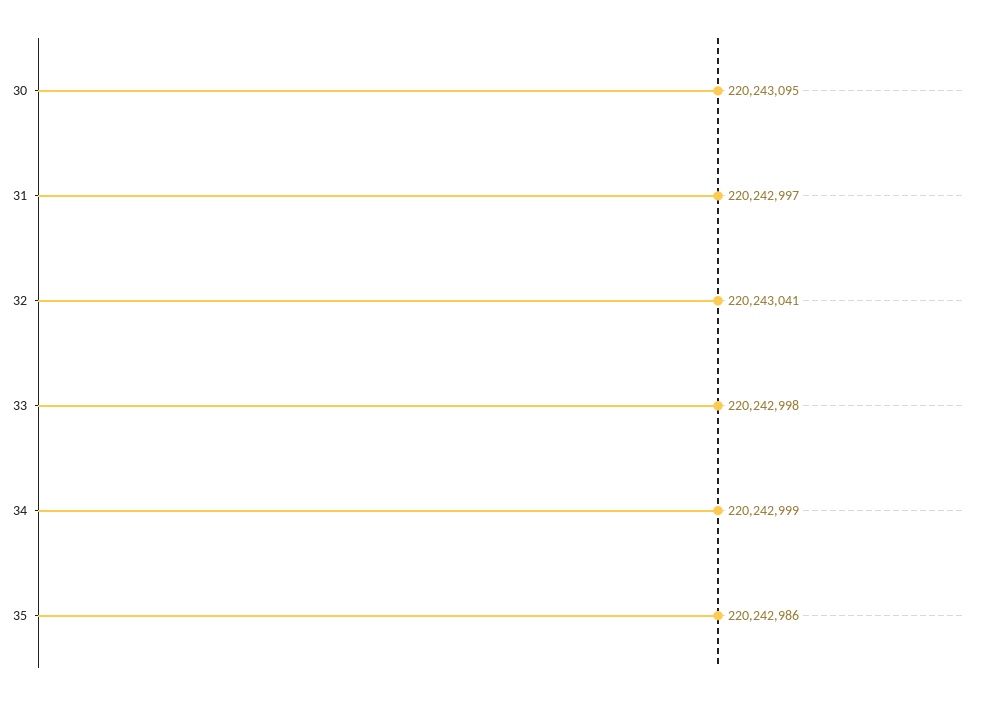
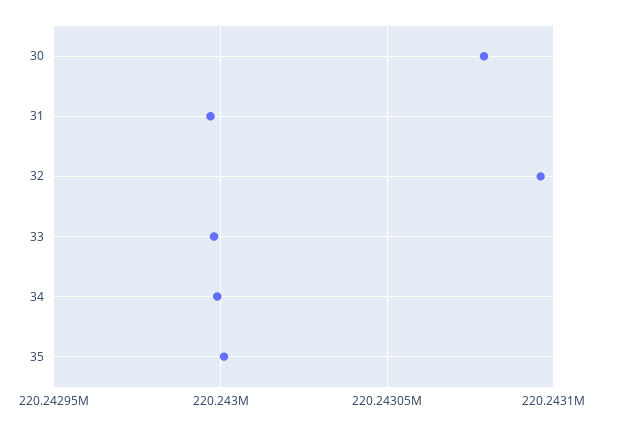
  {
-   "30": 220243095,
+   "30": 220243080,
    "31": 220242997,
-   "32": 220243041,
+   "32": 220243095,
    "33": 220242998,
    "34": 220242999,
-   "35": 220242986
+   "35": 220243000
  }

